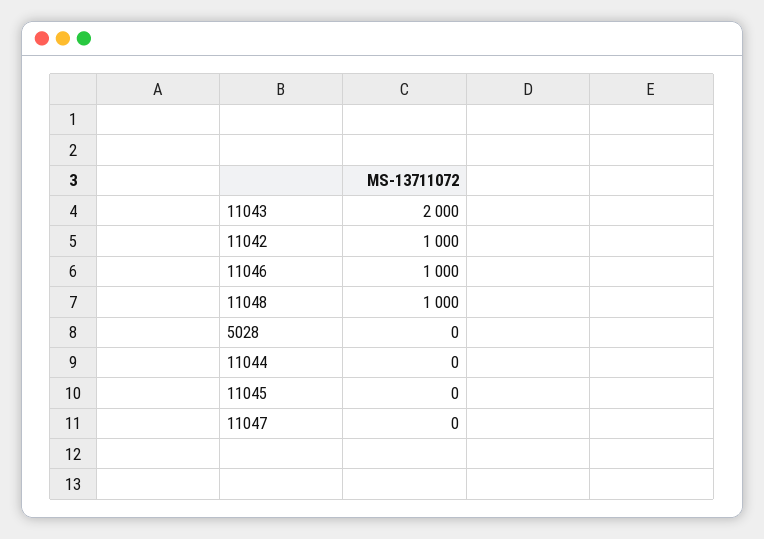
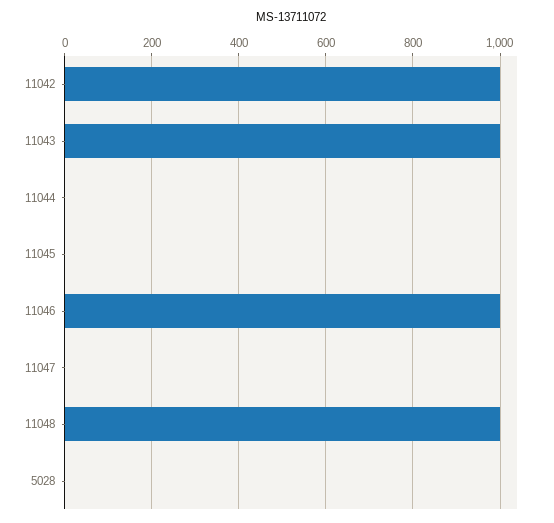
  {
-   "11043": 2000,
+   "11043": 1000,
    "11042": 1000,
    "11046": 1000,
    "11048": 1000,
    "5028": 0,
    "11044": 0,
    "11045": 0,
    "11047": 0
  }

